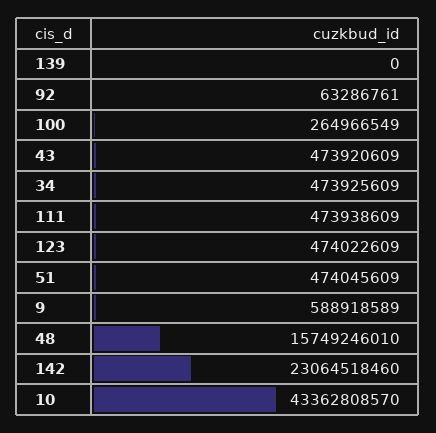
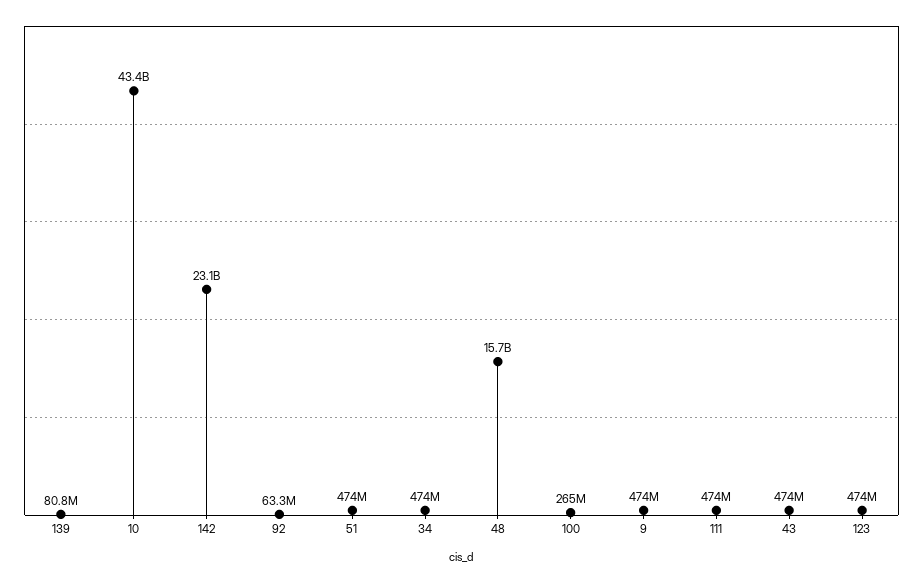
  {
-   "139": 0,
+   "139": 80800000,
    "92": 63286761,
    "100": 264966549,
    "43": 473920609,
    "34": 473925609,
    "111": 473938609,
    "123": 474022609,
    "51": 474045609,
-   "9": 588918589,
+   "9": 474000000,
    "48": 15749246010,
    "142": 23064518460,
    "10": 43362808570
  }

